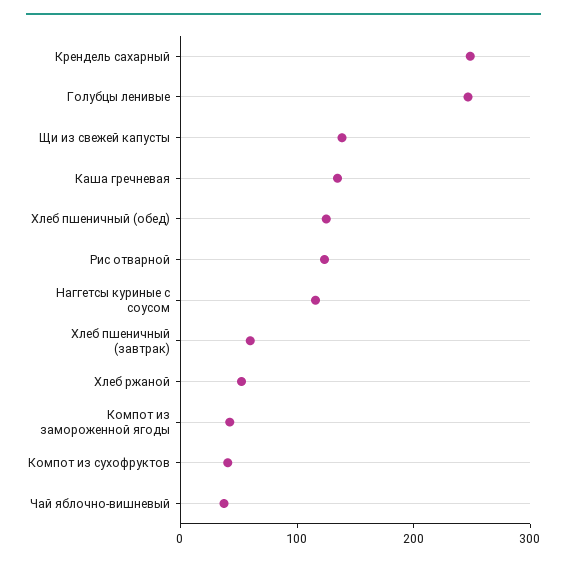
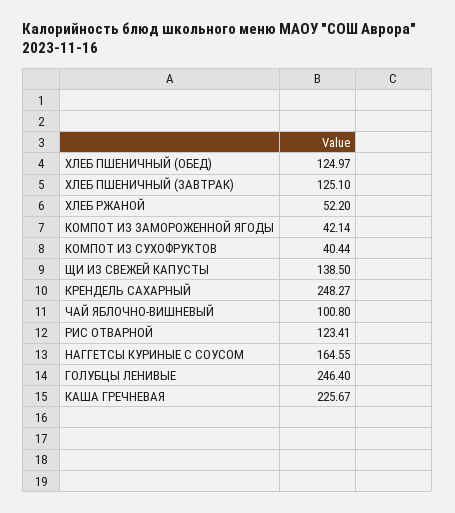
  {
    "Крендель сахарный": 248.27,
    "Голубцы ленивые": 246.4,
    "Щи из свежей капусты": 138.5,
-   "Каша гречневая": 140,
+   "Каша гречневая": 225.67,
    "Хлеб пшеничный (обед)": 124.97,
    "Рис отварной": 123.41,
-   "Наггетсы куриные с соусом": 120,
+   "Наггетсы куриные с соусом": 164.55,
-   "Хлеб пшеничный (завтрак)": 60,
+   "Хлеб пшеничный (завтрак)": 125.1,
    "Хлеб ржаной": 52.2,
    "Компот из замороженной ягоды": 42.14,
    "Компот из сухофруктов": 40.44,
-   "Чай яблочно-вишневый": 40
+   "Чай яблочно-вишневый": 100.8
  }

